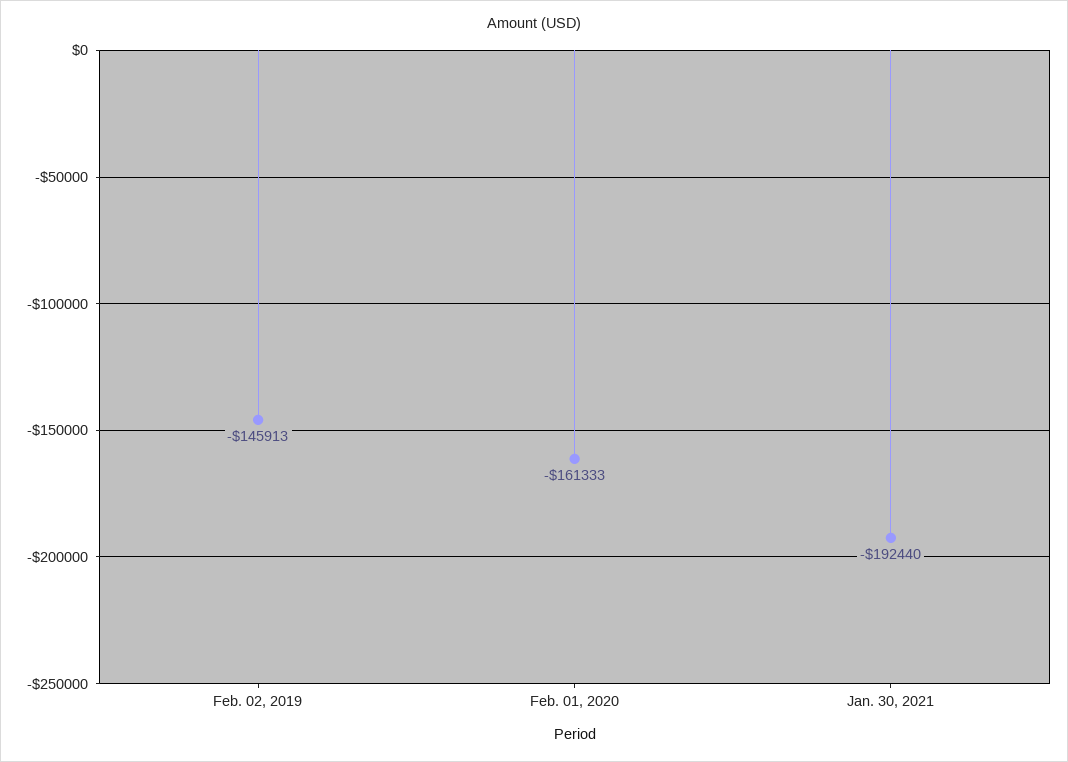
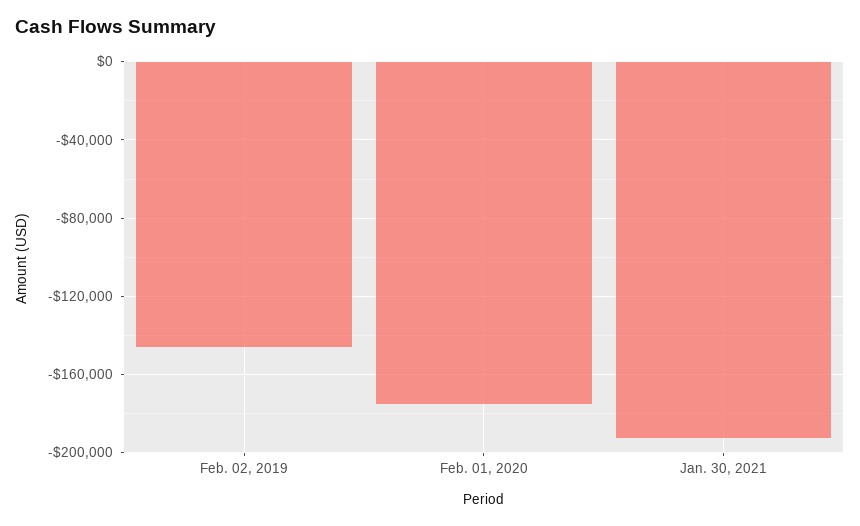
  {
    "Feb. 02, 2019": -145913,
-   "Feb. 01, 2020": -161333,
+   "Feb. 01, 2020": -175000,
    "Jan. 30, 2021": -192440
  }

